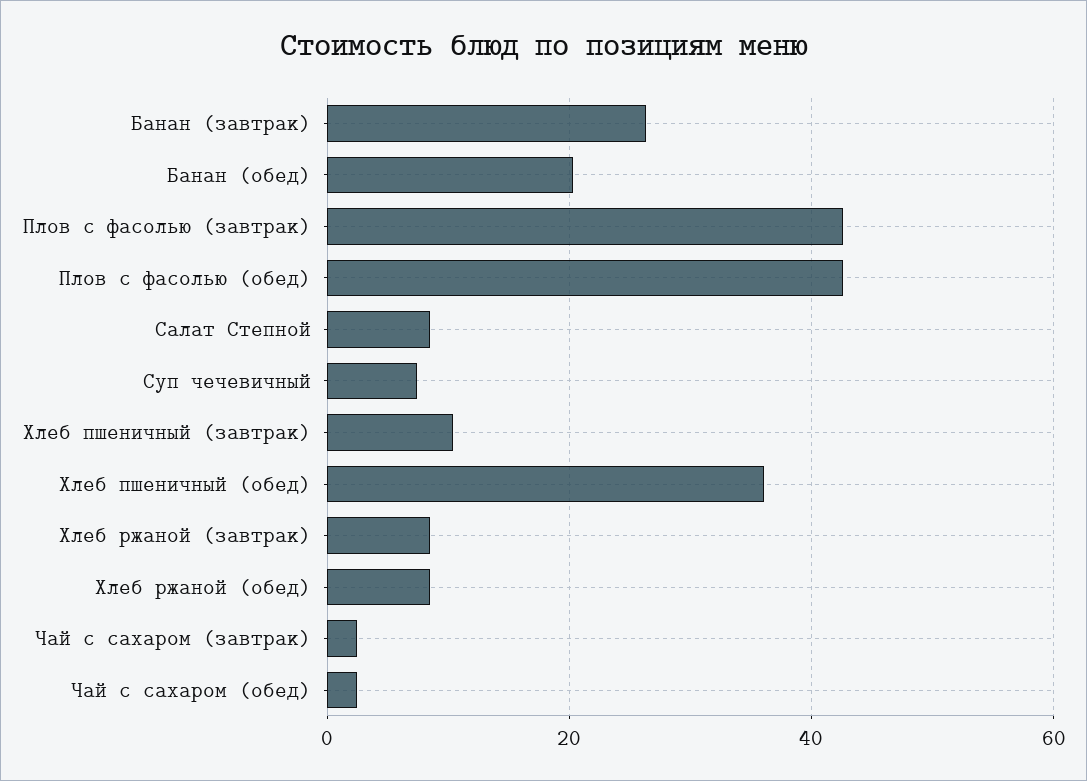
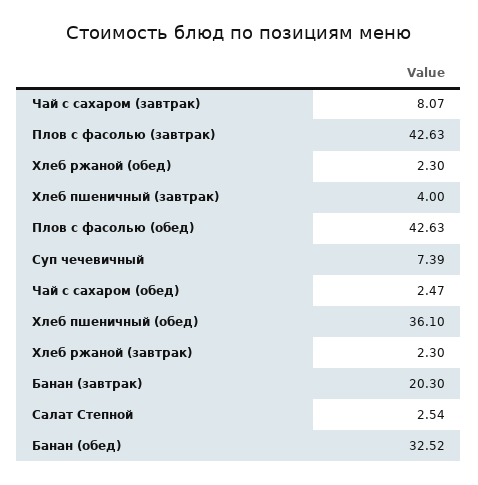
  {
-   "Банан (завтрак)": 26,
+   "Банан (завтрак)": 20.3,
-   "Банан (обед)": 20,
+   "Банан (обед)": 32.52,
    "Плов с фасолью (завтрак)": 42.63,
    "Плов с фасолью (обед)": 42.63,
-   "Салат Степной": 8,
+   "Салат Степной": 2.54,
    "Суп чечевичный": 7.39,
-   "Хлеб пшеничный (завтрак)": 10,
+   "Хлеб пшеничный (завтрак)": 4,
    "Хлеб пшеничный (обед)": 36.1,
-   "Хлеб ржаной (завтрак)": 8,
+   "Хлеб ржаной (завтрак)": 2.3,
-   "Хлеб ржаной (обед)": 8,
+   "Хлеб ржаной (обед)": 2.3,
-   "Чай с сахаром (завтрак)": 2,
+   "Чай с сахаром (завтрак)": 8.07,
    "Чай с сахаром (обед)": 2.47
  }

